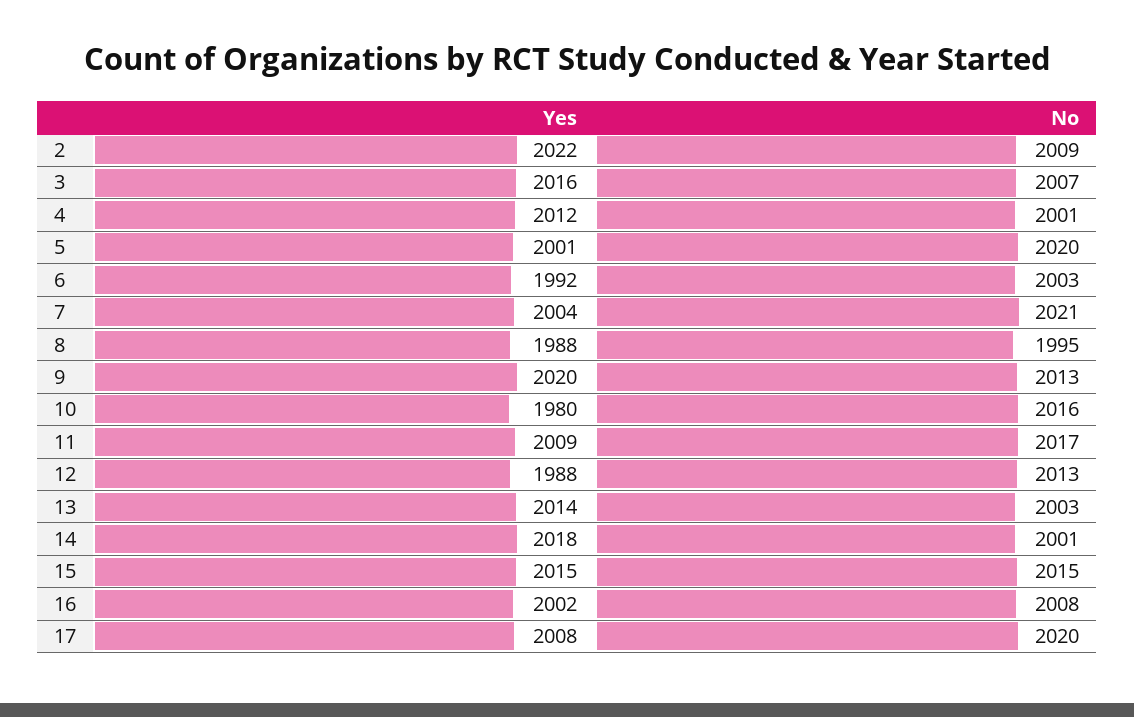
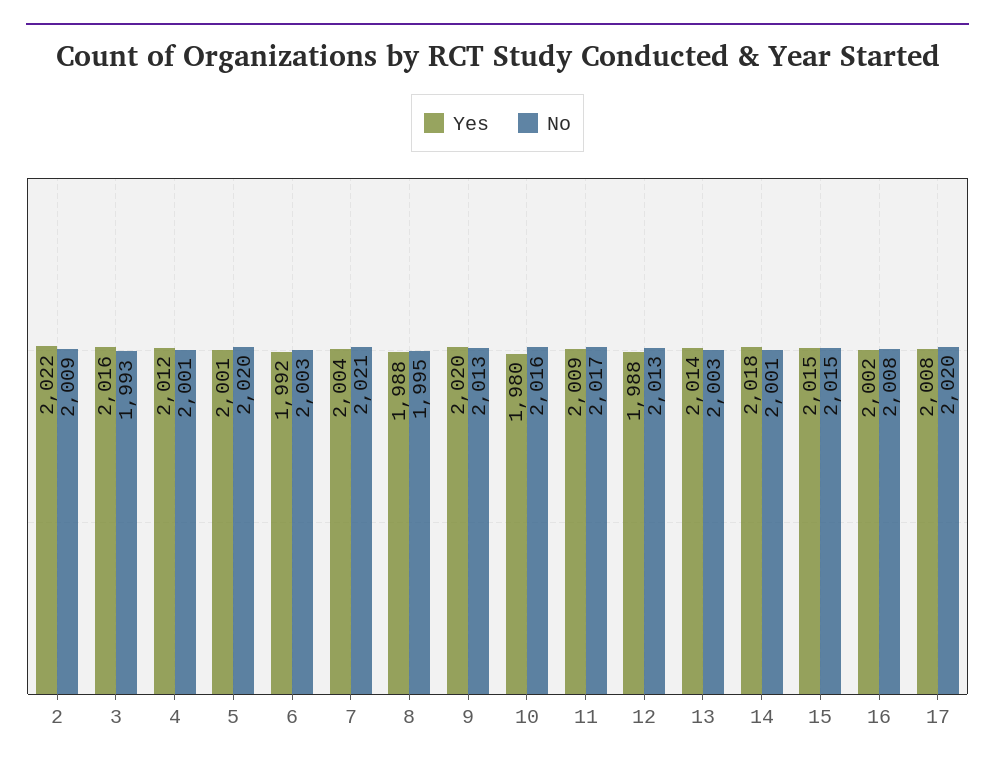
  {
    "Yes": {
      "2": 2022,
      "3": 2016,
      "4": 2012,
      "5": 2001,
      "6": 1992,
      "7": 2004,
      "8": 1988,
      "9": 2020,
      "10": 1980,
      "11": 2009,
      "12": 1988,
      "13": 2014,
      "14": 2018,
      "15": 2015,
      "16": 2002,
      "17": 2008
    },
    "No": {
      "2": 2009,
-     "3": 2007,
+     "3": 1993,
      "4": 2001,
      "5": 2020,
      "6": 2003,
      "7": 2021,
      "8": 1995,
      "9": 2013,
      "10": 2016,
      "11": 2017,
      "12": 2013,
      "13": 2003,
      "14": 2001,
      "15": 2015,
      "16": 2008,
      "17": 2020
    }
  }

